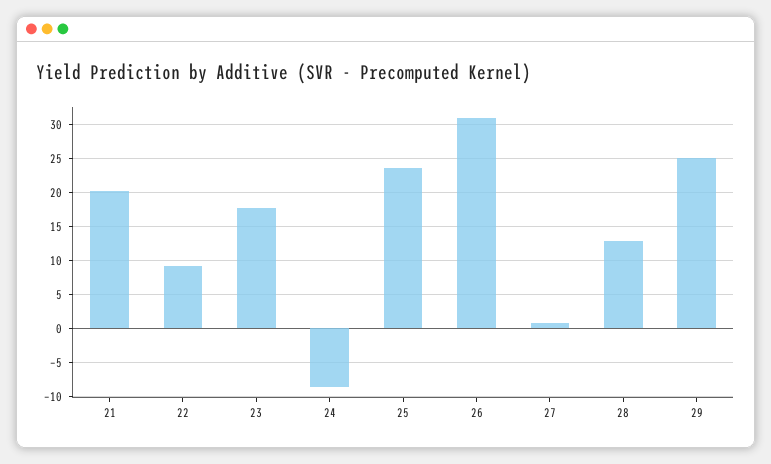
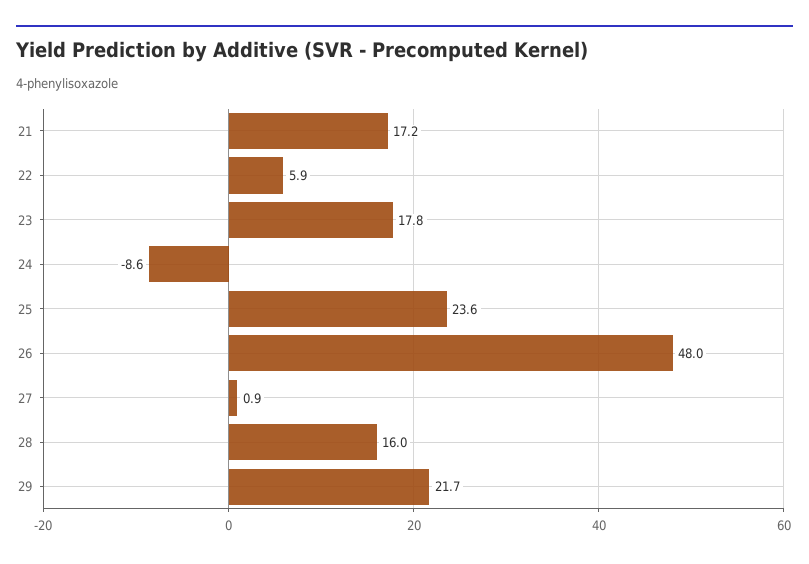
  {
-   "21": 20,
+   "21": 17.2,
-   "22": 9,
+   "22": 5.9,
    "23": 17.8,
    "24": -8.6,
    "25": 23.6,
-   "26": 31,
+   "26": 48,
    "27": 0.9,
-   "28": 13,
+   "28": 16,
-   "29": 25
+   "29": 21.7
  }

